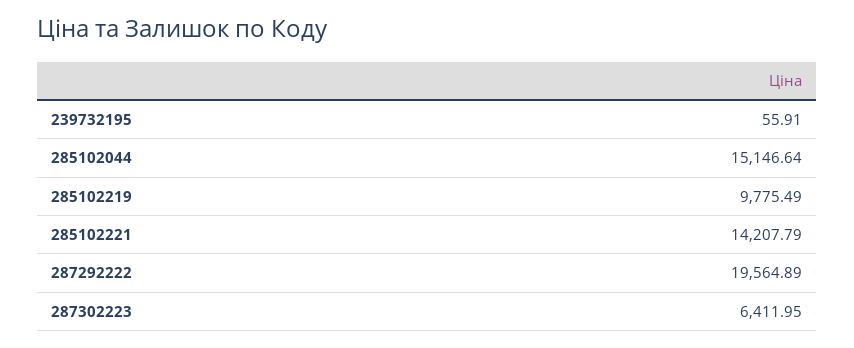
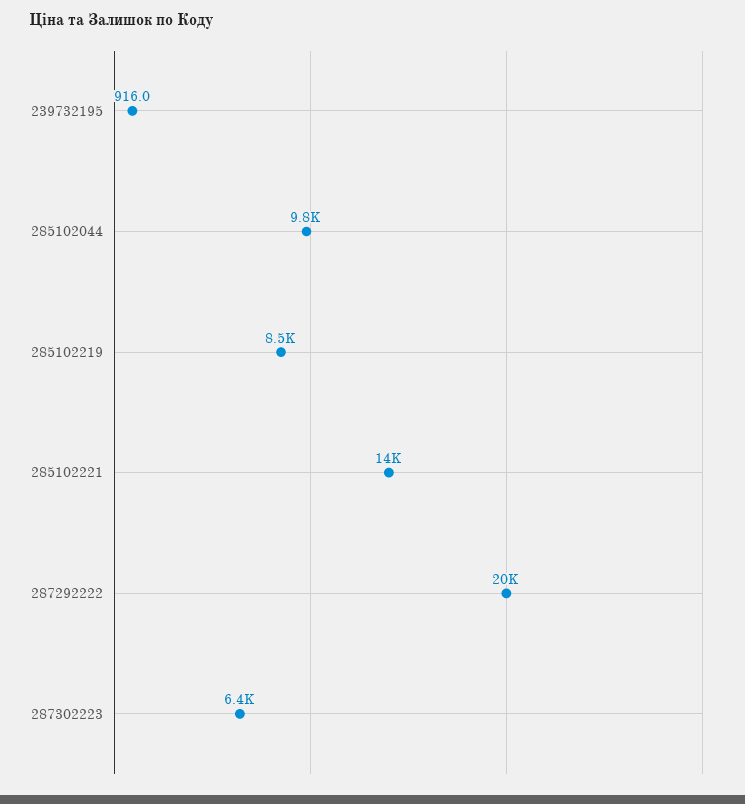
  {
-   "239732195": 55.91,
+   "239732195": 916,
-   "285102044": 15146.64,
+   "285102044": 9800,
-   "285102219": 9775.49,
+   "285102219": 8500,
    "285102221": 14207.79,
    "287292222": 19564.89,
    "287302223": 6411.95
  }

